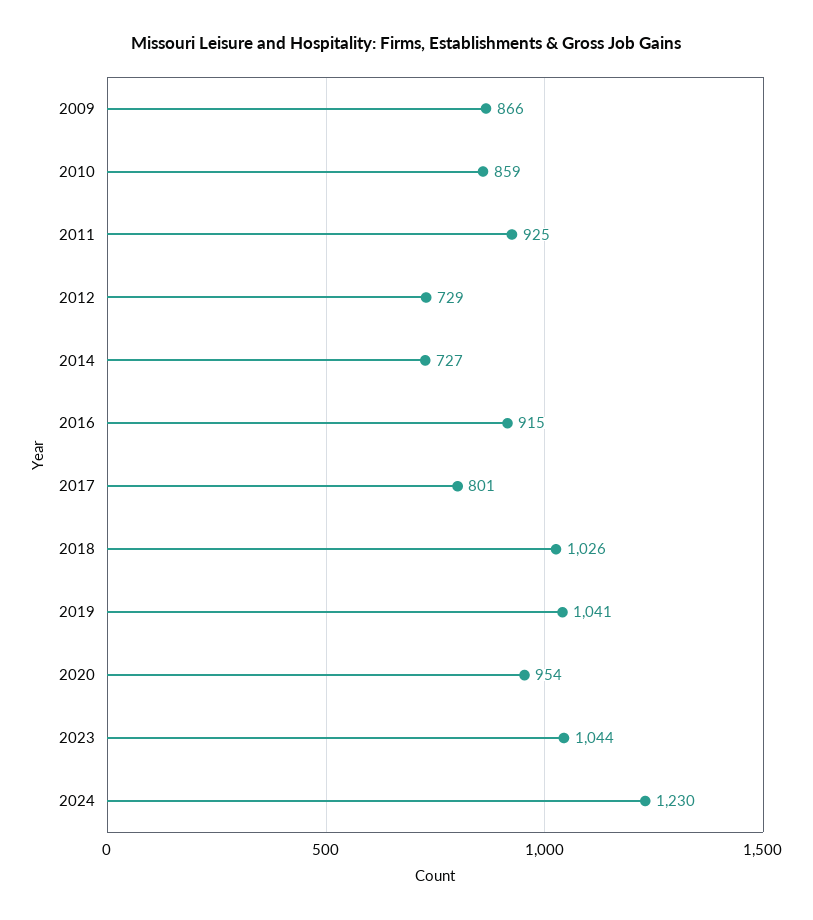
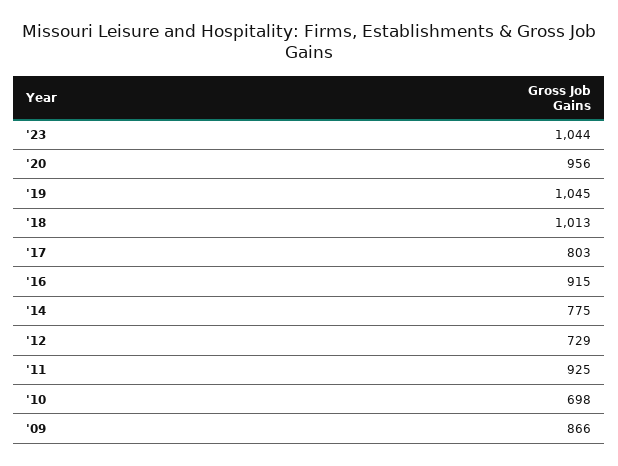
  {
    "2009": 866,
-   "2010": 859,
+   "2010": 698,
    "2011": 925,
    "2012": 729,
-   "2014": 727,
+   "2014": 775,
    "2016": 915,
-   "2017": 801,
+   "2017": 803,
-   "2018": 1026,
+   "2018": 1013,
-   "2019": 1041,
+   "2019": 1045,
-   "2020": 954,
+   "2020": 956,
-   "2023": 1044,
+   "2023": 1044
-   "2024": 1230
  }

